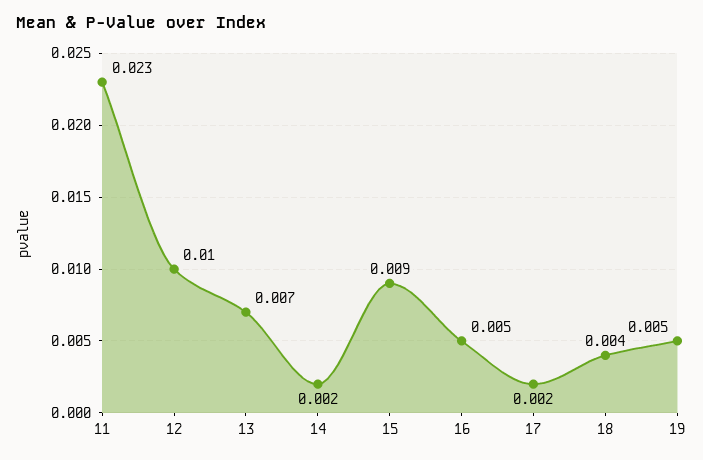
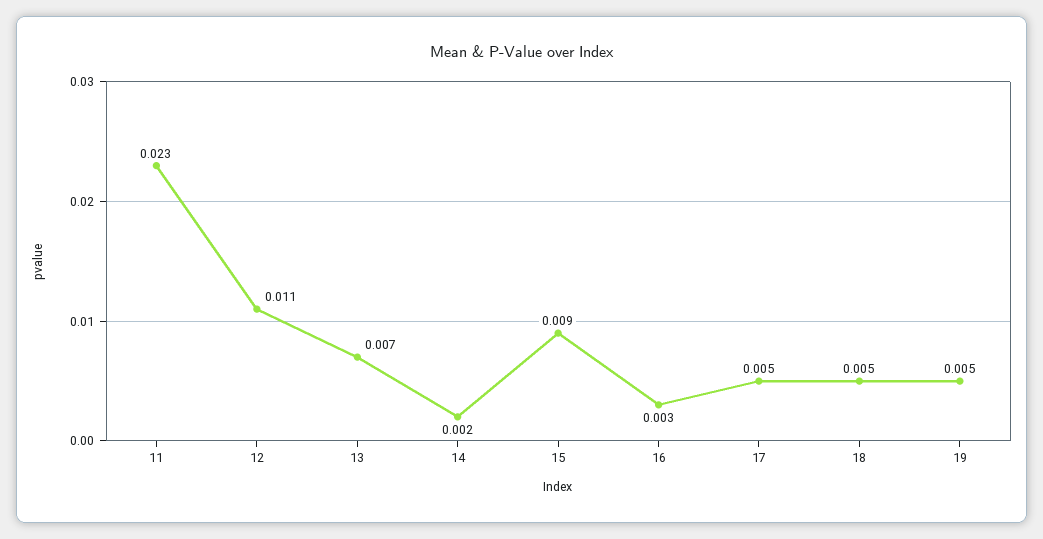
  {
    "11": 0.023,
-   "12": 0.01,
+   "12": 0.011,
    "13": 0.007,
    "14": 0.002,
    "15": 0.009,
-   "16": 0.005,
+   "16": 0.003,
-   "17": 0.002,
+   "17": 0.005,
-   "18": 0.004,
+   "18": 0.005,
    "19": 0.005
  }

